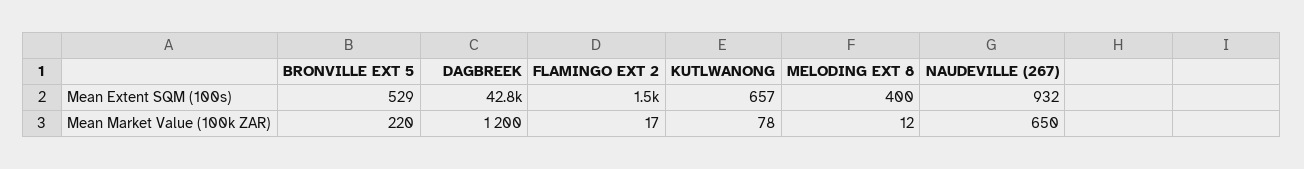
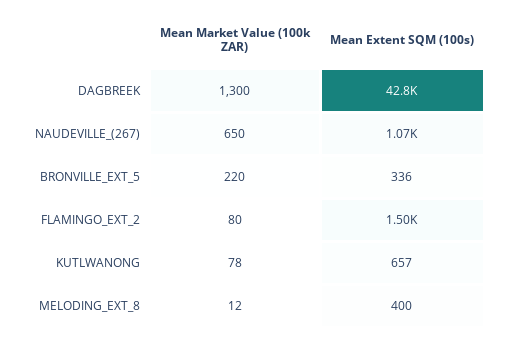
  {
    "BRONVILLE EXT 5": {
-     "Mean Extent SQM (100s)": 529,
+     "Mean Extent SQM (100s)": 336,
      "Mean Market Value (100k ZAR)": 220
    },
    "DAGBREEK": {
      "Mean Extent SQM (100s)": 42800,
-     "Mean Market Value (100k ZAR)": 1200
+     "Mean Market Value (100k ZAR)": 1300
    },
    "FLAMINGO EXT 2": {
      "Mean Extent SQM (100s)": 1500,
-     "Mean Market Value (100k ZAR)": 17
+     "Mean Market Value (100k ZAR)": 80
    },
    "KUTLWANONG": {
      "Mean Extent SQM (100s)": 657,
      "Mean Market Value (100k ZAR)": 78
    },
    "MELODING EXT 8": {
      "Mean Extent SQM (100s)": 400,
      "Mean Market Value (100k ZAR)": 12
    },
    "NAUDEVILLE (267)": {
-     "Mean Extent SQM (100s)": 932,
+     "Mean Extent SQM (100s)": 1070,
      "Mean Market Value (100k ZAR)": 650
    }
  }

